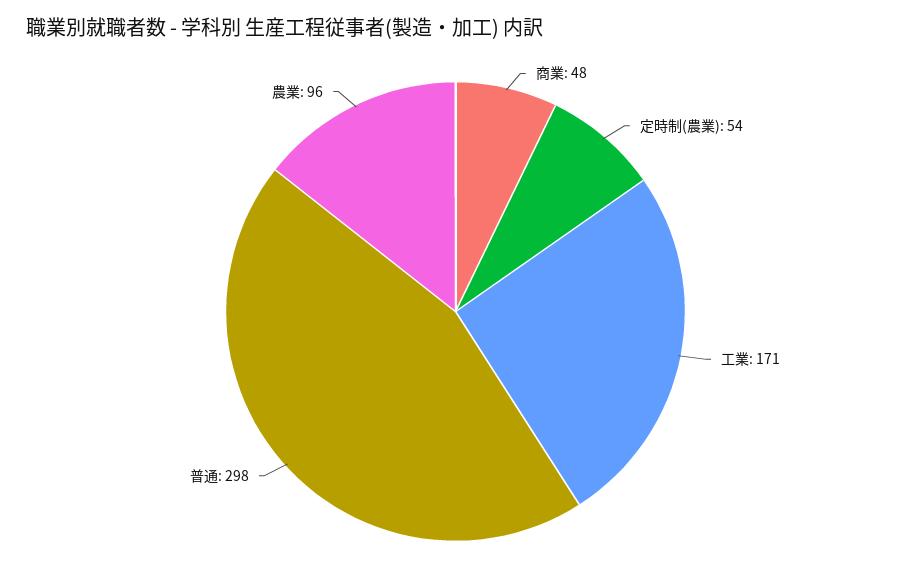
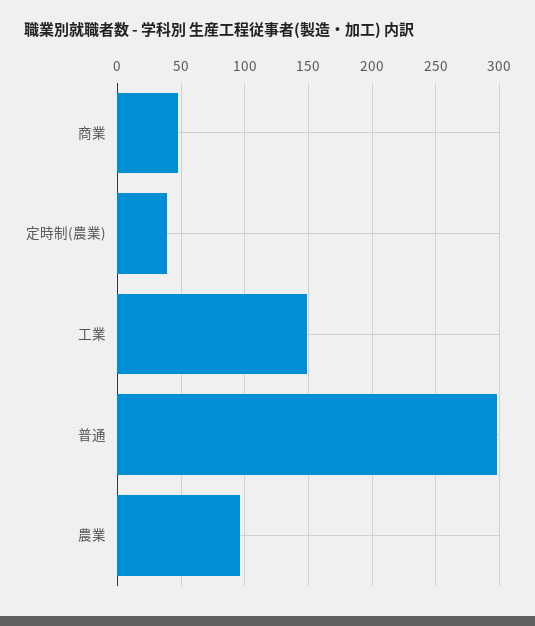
  {
    "商業": 48,
-   "定時制(農業)": 54,
+   "定時制(農業)": 40,
-   "工業": 171,
+   "工業": 150,
    "普通": 298,
    "農業": 96
  }

